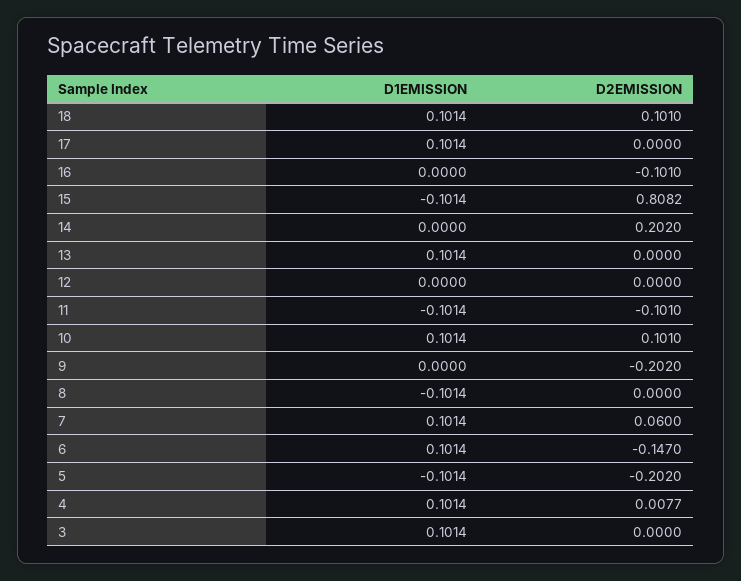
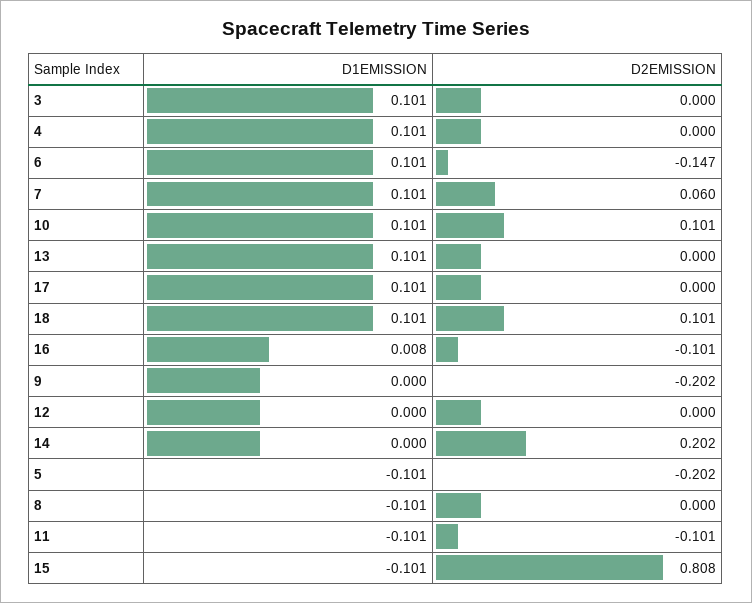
  {
    "D1EMISSION": {
      "18": 0.1014,
      "17": 0.1014,
-     "16": 0,
+     "16": 0.008,
      "15": -0.1014,
      "14": 0,
      "13": 0.1014,
      "12": 0,
      "11": -0.1014,
      "10": 0.1014,
      "9": 0,
      "8": -0.1014,
      "7": 0.1014,
      "6": 0.1014,
      "5": -0.1014,
      "4": 0.1014,
      "3": 0.1014
    },
    "D2EMISSION": {
      "18": 0.101,
      "17": 0,
      "16": -0.101,
      "15": 0.8082,
      "14": 0.202,
      "13": 0,
      "12": 0,
      "11": -0.101,
      "10": 0.101,
      "9": -0.202,
      "8": 0,
      "7": 0.06,
      "6": -0.147,
      "5": -0.202,
-     "4": 0.0077,
+     "4": 0,
      "3": 0
    }
  }

